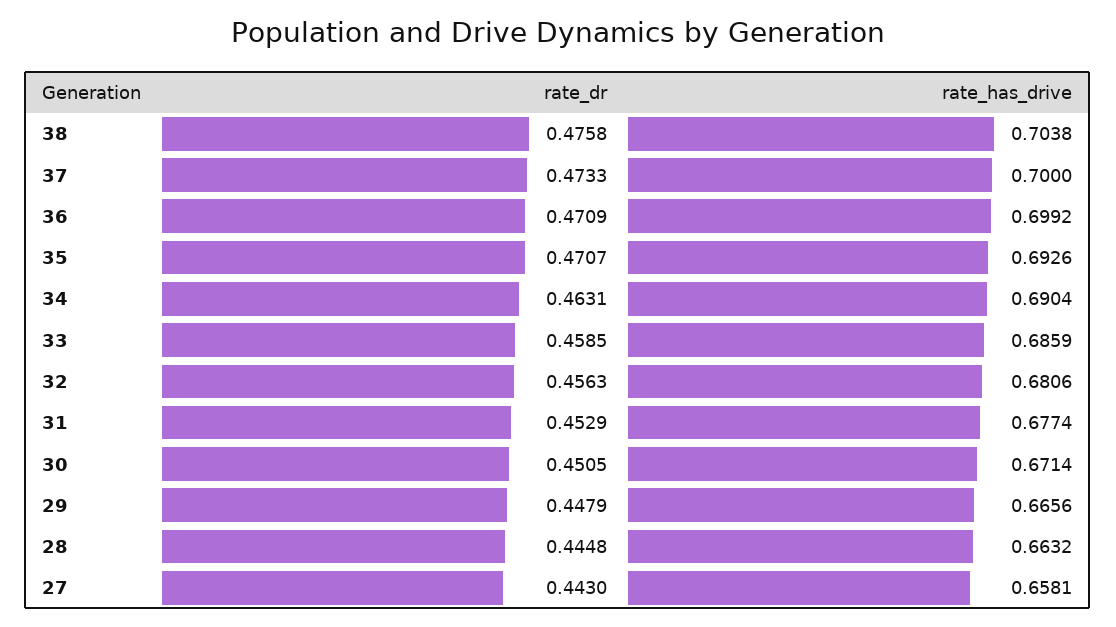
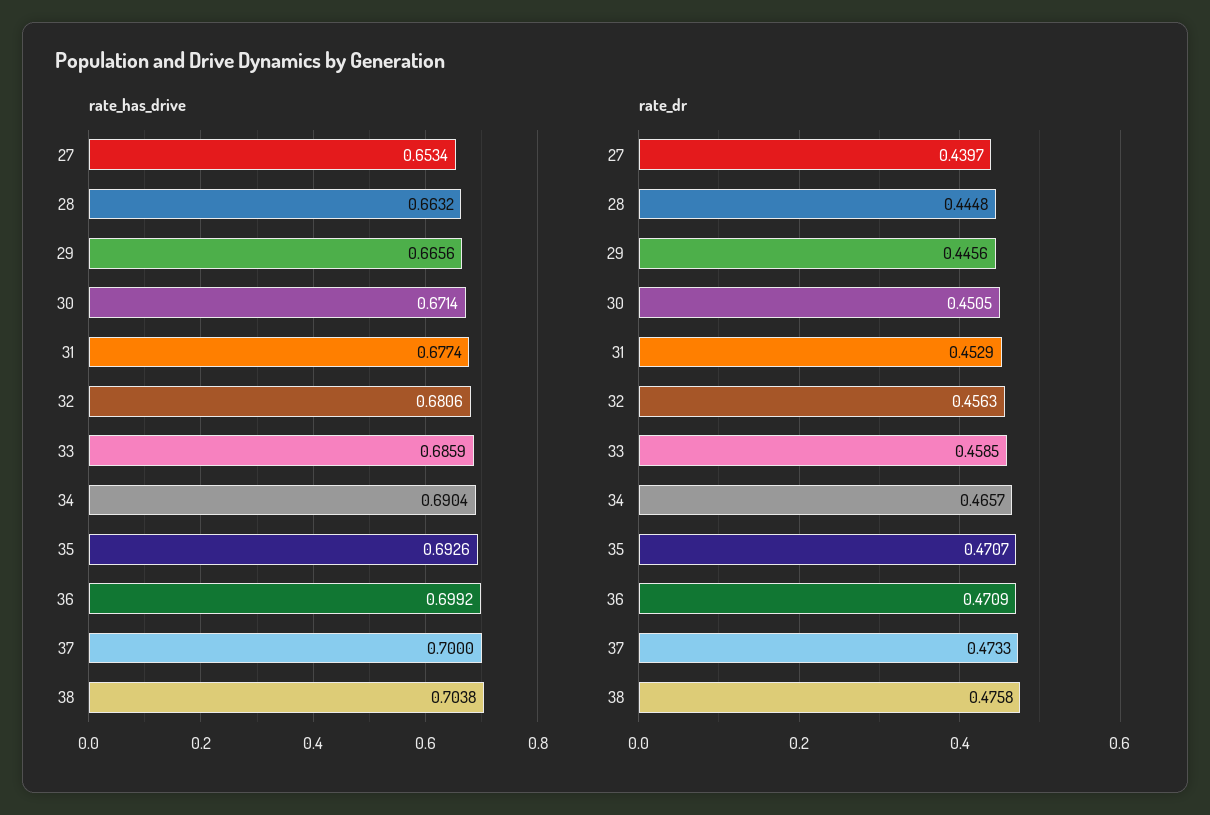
  {
    "rate_dr": {
      "38": 0.4758,
      "37": 0.4733,
      "36": 0.4709,
      "35": 0.4707,
-     "34": 0.4631,
+     "34": 0.4657,
      "33": 0.4585,
      "32": 0.4563,
      "31": 0.4529,
      "30": 0.4505,
-     "29": 0.4479,
+     "29": 0.4456,
      "28": 0.4448,
-     "27": 0.443
+     "27": 0.4397
    },
    "rate_has_drive": {
      "38": 0.7038,
      "37": 0.7,
      "36": 0.6992,
      "35": 0.6926,
      "34": 0.6904,
      "33": 0.6859,
      "32": 0.6806,
      "31": 0.6774,
      "30": 0.6714,
      "29": 0.6656,
      "28": 0.6632,
-     "27": 0.6581
+     "27": 0.6534
    }
  }

